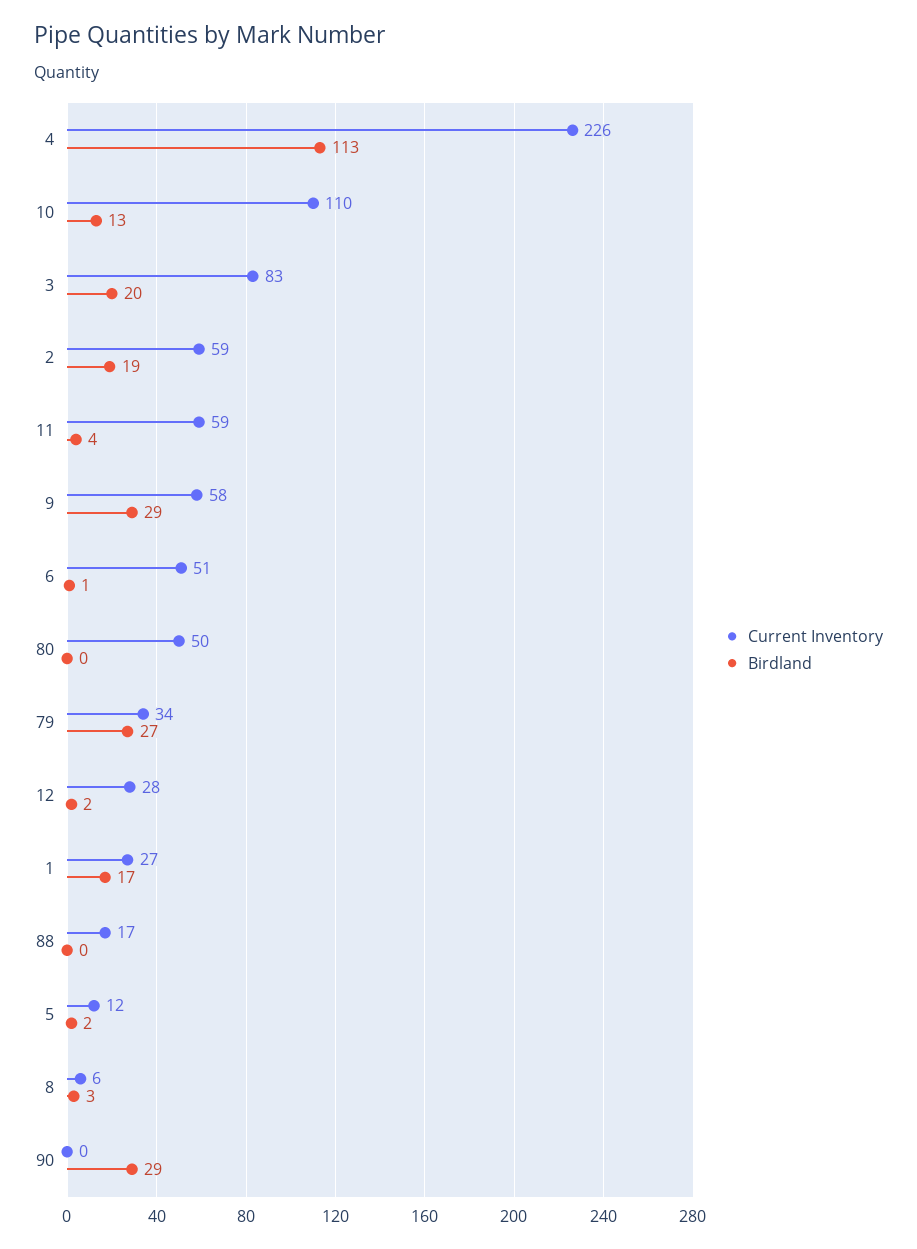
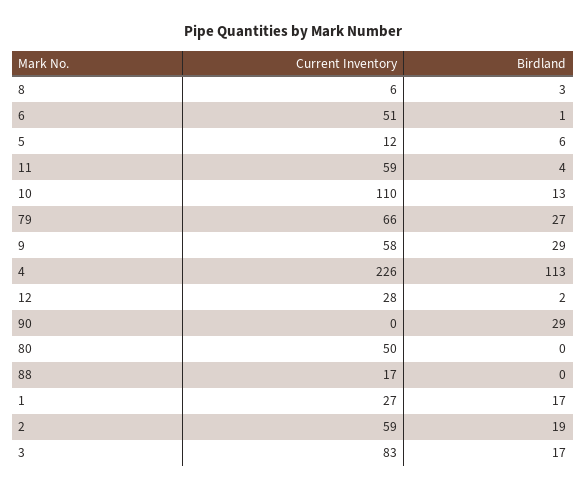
  {
    "Current Inventory": {
      "4": 226,
      "10": 110,
      "3": 83,
      "2": 59,
      "11": 59,
      "9": 58,
      "6": 51,
      "80": 50,
-     "79": 34,
+     "79": 66,
      "12": 28,
      "1": 27,
      "88": 17,
      "5": 12,
      "8": 6,
      "90": 0
    },
    "Birdland": {
      "4": 113,
      "10": 13,
-     "3": 20,
+     "3": 17,
      "2": 19,
      "11": 4,
      "9": 29,
      "6": 1,
      "80": 0,
      "79": 27,
      "12": 2,
      "1": 17,
      "88": 0,
-     "5": 2,
+     "5": 6,
      "8": 3,
      "90": 29
    }
  }

